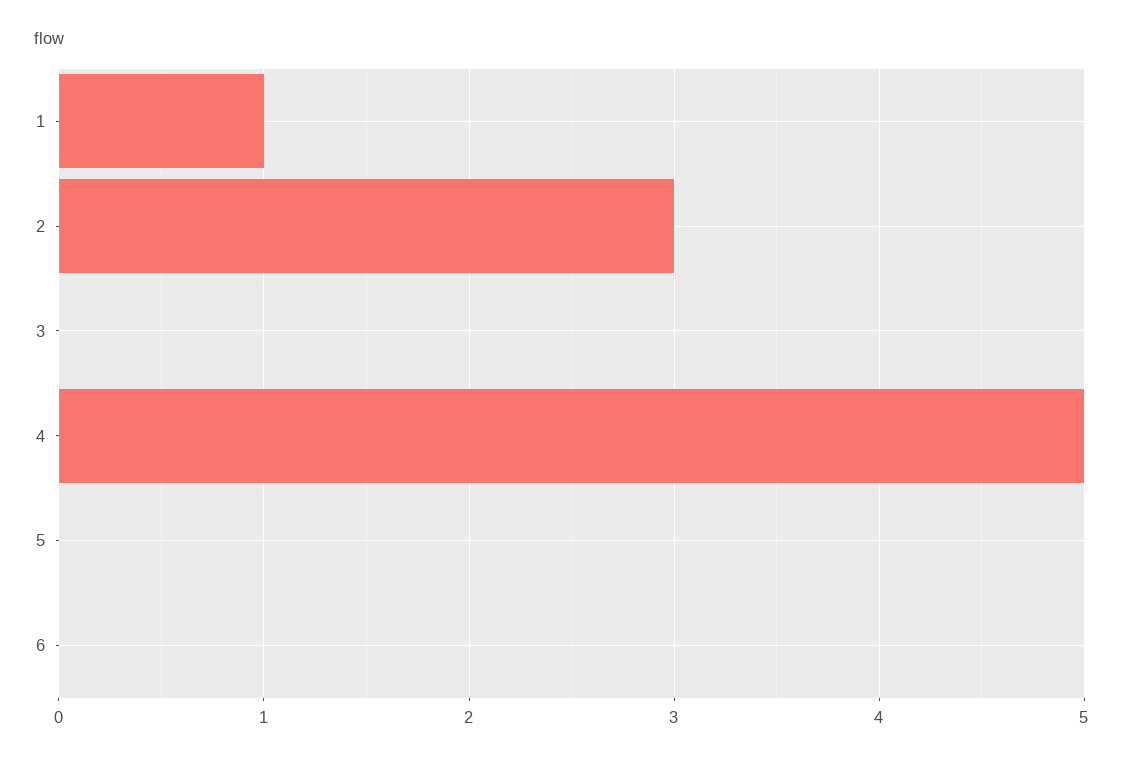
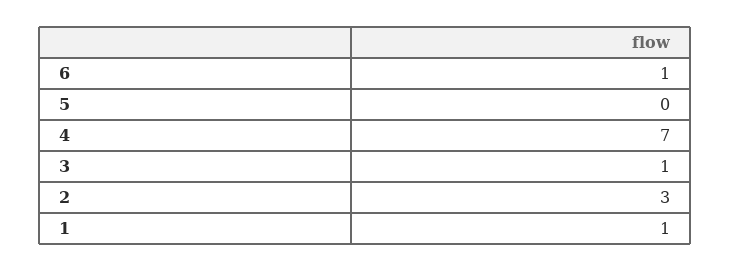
  {
    "1": 1,
    "2": 3,
-   "3": 0,
+   "3": 1,
-   "4": 5,
+   "4": 7,
    "5": 0,
-   "6": 0
+   "6": 1
  }

